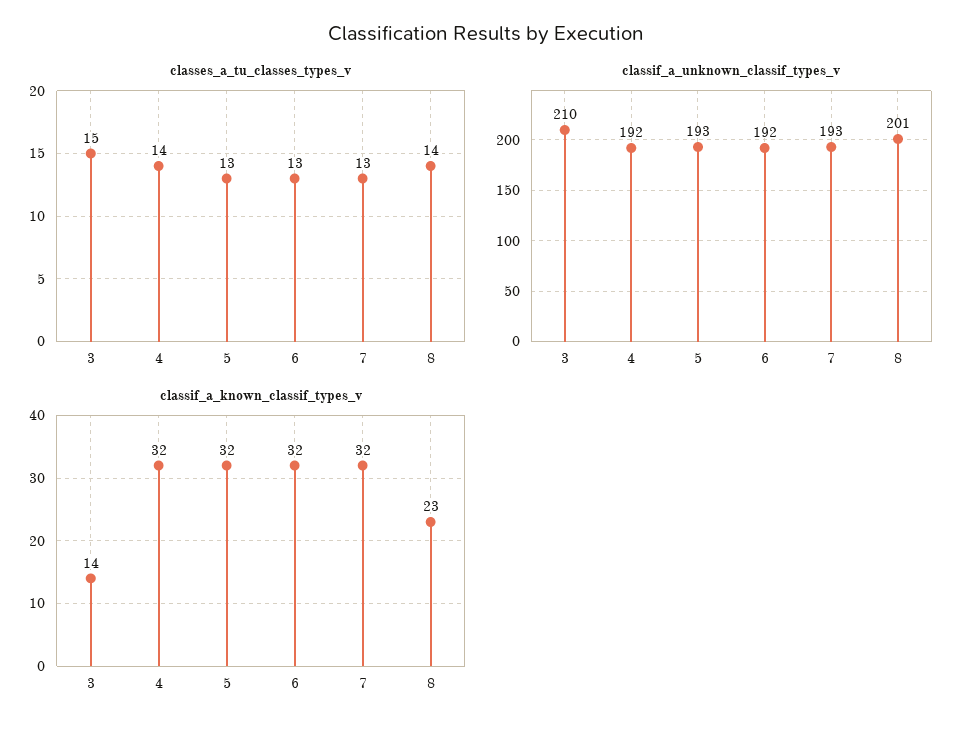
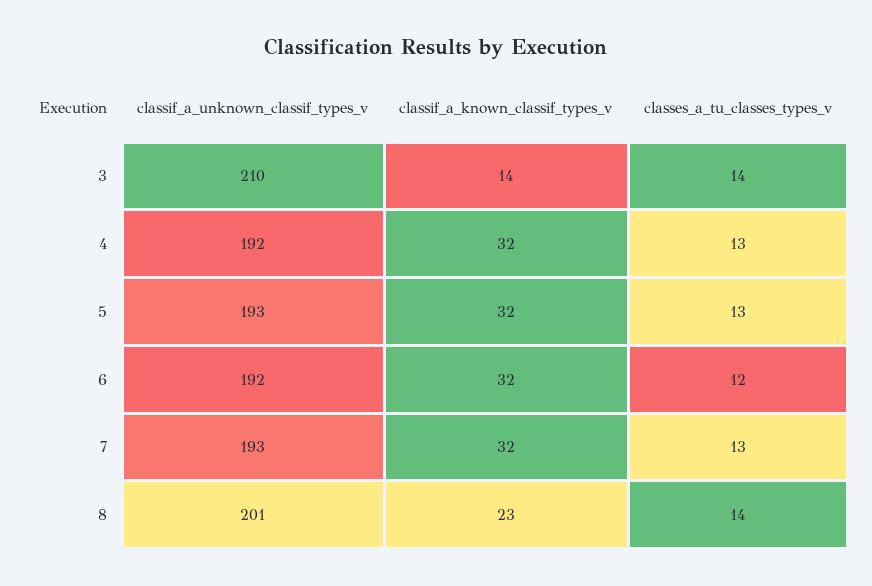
  {
    "classes_a_tu_classes_types_v": {
-     "3": 15,
+     "3": 14,
-     "4": 14,
+     "4": 13,
      "5": 13,
-     "6": 13,
+     "6": 12,
      "7": 13,
      "8": 14
    },
    "classif_a_unknown_classif_types_v": {
      "3": 210,
      "4": 192,
      "5": 193,
      "6": 192,
      "7": 193,
      "8": 201
    },
    "classif_a_known_classif_types_v": {
      "3": 14,
      "4": 32,
      "5": 32,
      "6": 32,
      "7": 32,
      "8": 23
    }
  }

